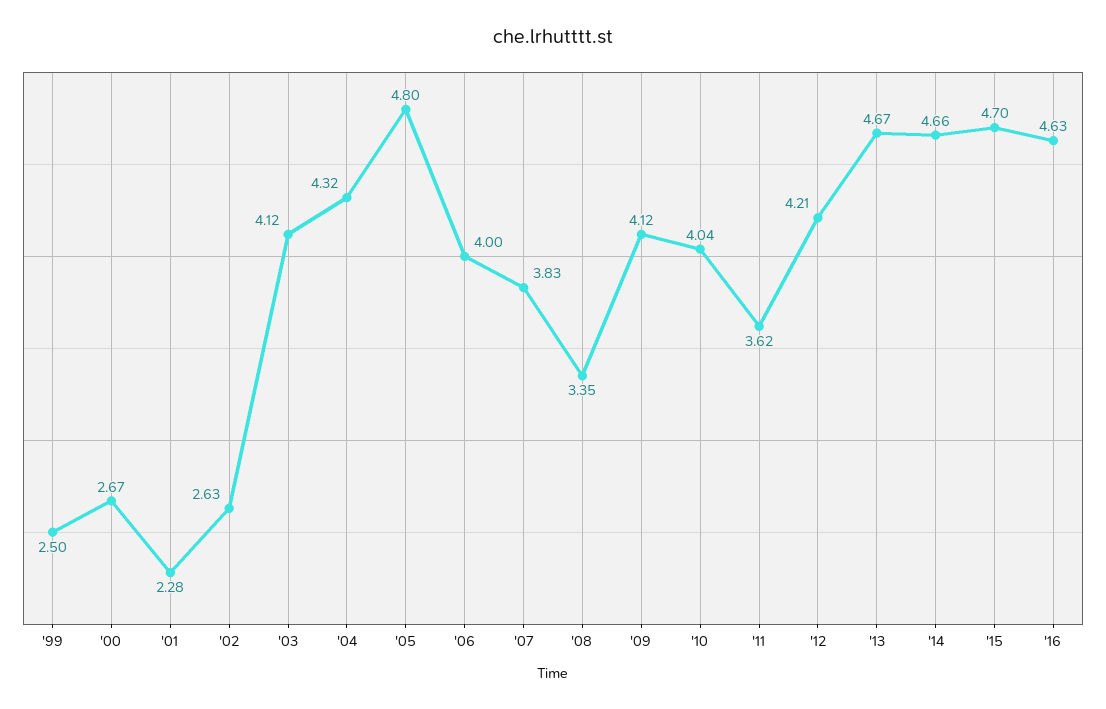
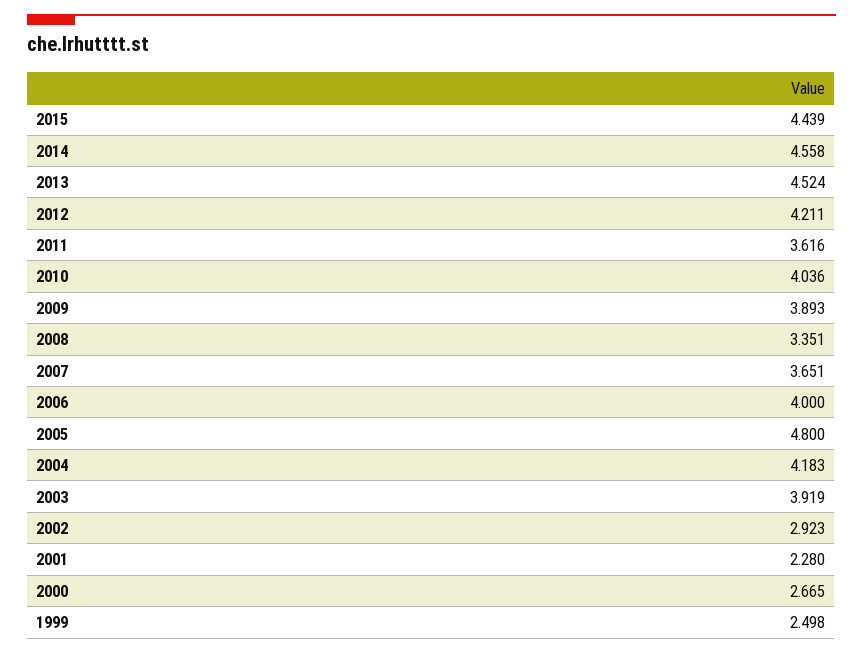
  {
    "'99": 2.498,
    "'00": 2.665,
    "'01": 2.28,
-   "'02": 2.63,
+   "'02": 2.923,
-   "'03": 4.12,
+   "'03": 3.919,
-   "'04": 4.32,
+   "'04": 4.183,
    "'05": 4.8,
    "'06": 4,
-   "'07": 3.83,
+   "'07": 3.651,
    "'08": 3.351,
-   "'09": 4.12,
+   "'09": 3.893,
    "'10": 4.036,
    "'11": 3.616,
    "'12": 4.211,
-   "'13": 4.67,
+   "'13": 4.524,
-   "'14": 4.66,
+   "'14": 4.558,
-   "'15": 4.7,
+   "'15": 4.439
-   "'16": 4.63
  }

